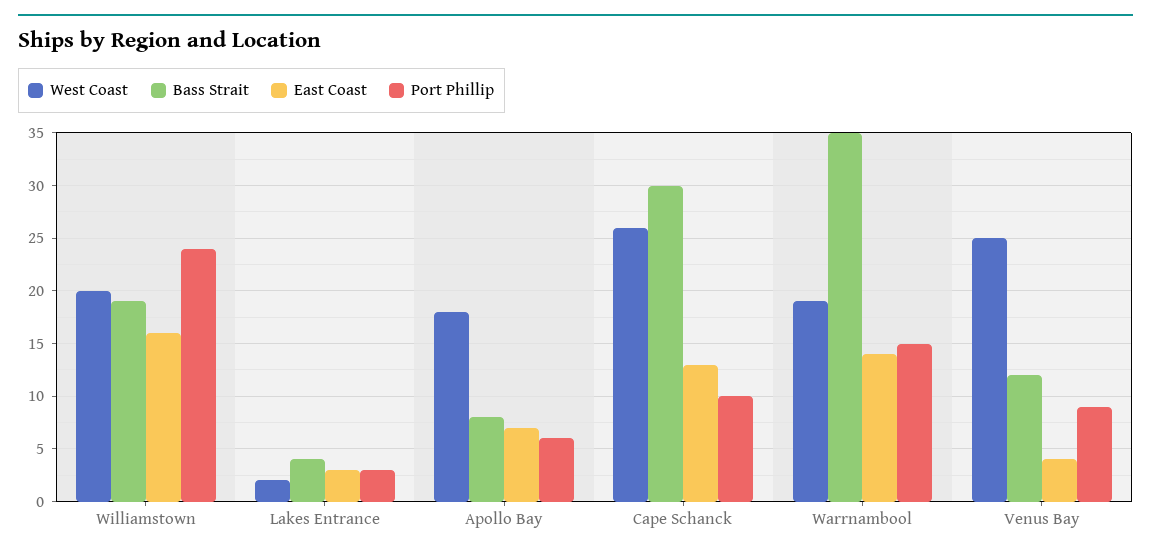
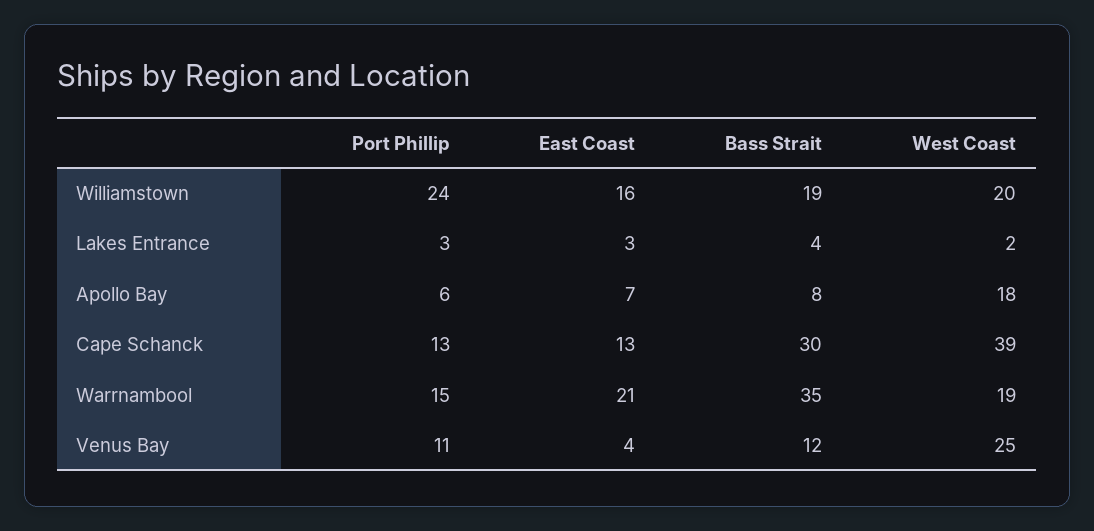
  {
    "West Coast": {
      "Williamstown": 20,
      "Lakes Entrance": 2,
      "Apollo Bay": 18,
-     "Cape Schanck": 26,
+     "Cape Schanck": 39,
      "Warrnambool": 19,
      "Venus Bay": 25
    },
    "Bass Strait": {
      "Williamstown": 19,
      "Lakes Entrance": 4,
      "Apollo Bay": 8,
      "Cape Schanck": 30,
      "Warrnambool": 35,
      "Venus Bay": 12
    },
    "East Coast": {
      "Williamstown": 16,
      "Lakes Entrance": 3,
      "Apollo Bay": 7,
      "Cape Schanck": 13,
-     "Warrnambool": 14,
+     "Warrnambool": 21,
      "Venus Bay": 4
    },
    "Port Phillip": {
      "Williamstown": 24,
      "Lakes Entrance": 3,
      "Apollo Bay": 6,
-     "Cape Schanck": 10,
+     "Cape Schanck": 13,
      "Warrnambool": 15,
-     "Venus Bay": 9
+     "Venus Bay": 11
    }
  }

